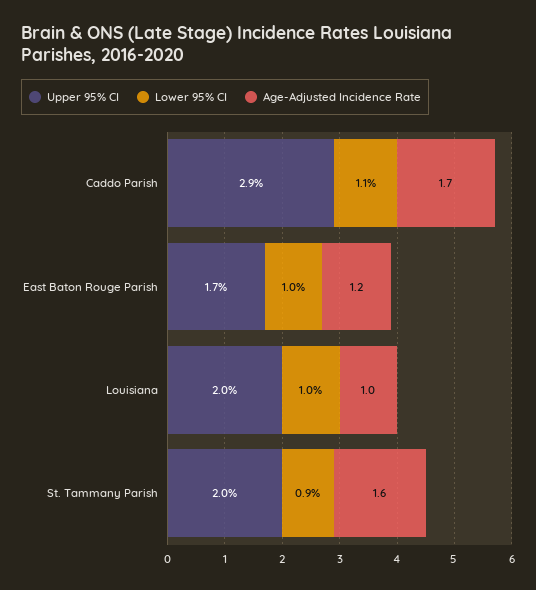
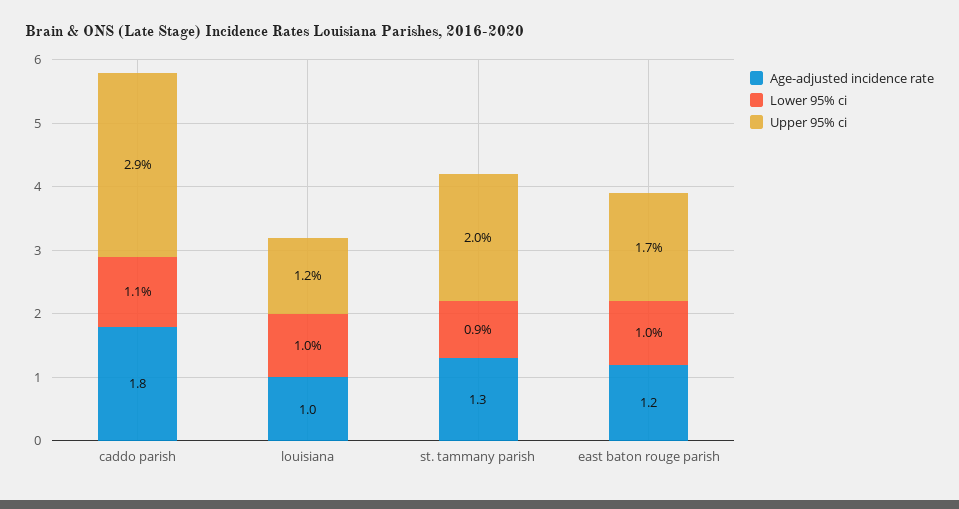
  {
    "Upper 95% CI": {
      "Caddo Parish": 2.9,
      "East Baton Rouge Parish": 1.7,
-     "Louisiana": 2,
+     "Louisiana": 1.2,
      "St. Tammany Parish": 2
    },
    "Lower 95% CI": {
      "Caddo Parish": 1.1,
      "East Baton Rouge Parish": 1,
      "Louisiana": 1,
      "St. Tammany Parish": 0.9
    },
    "Age-Adjusted Incidence Rate": {
-     "Caddo Parish": 1.7,
+     "Caddo Parish": 1.8,
      "East Baton Rouge Parish": 1.2,
      "Louisiana": 1,
-     "St. Tammany Parish": 1.6
+     "St. Tammany Parish": 1.3
    }
  }

